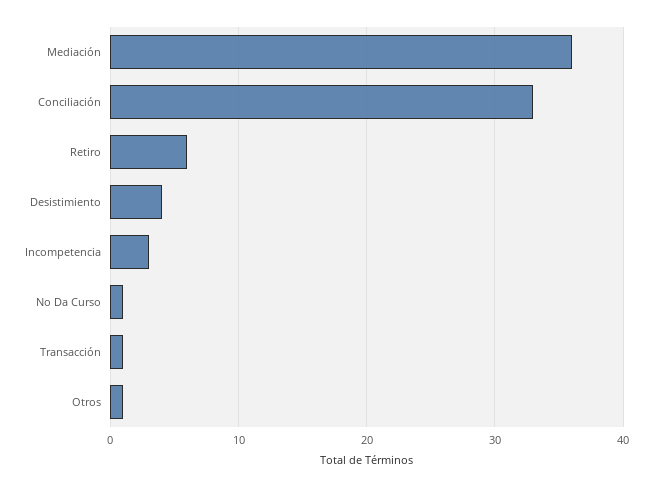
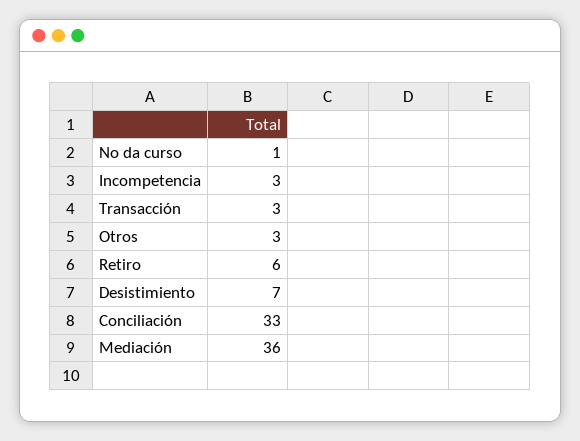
  {
    "Mediación": 36,
    "Conciliación": 33,
    "Retiro": 6,
-   "Desistimiento": 4,
+   "Desistimiento": 7,
    "Incompetencia": 3,
    "No Da Curso": 1,
-   "Transacción": 1,
+   "Transacción": 3,
-   "Otros": 1
+   "Otros": 3
  }

